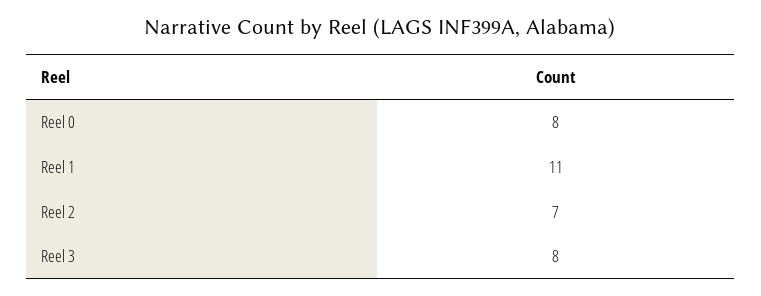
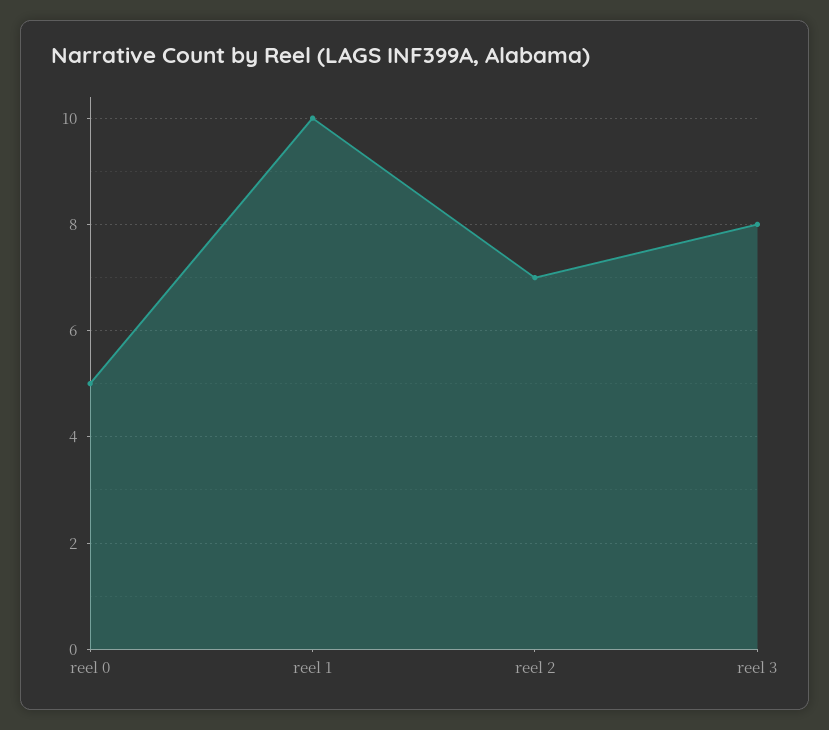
  {
-   "Reel 0": 8,
+   "Reel 0": 5,
-   "Reel 1": 11,
+   "Reel 1": 10,
    "Reel 2": 7,
    "Reel 3": 8
  }

